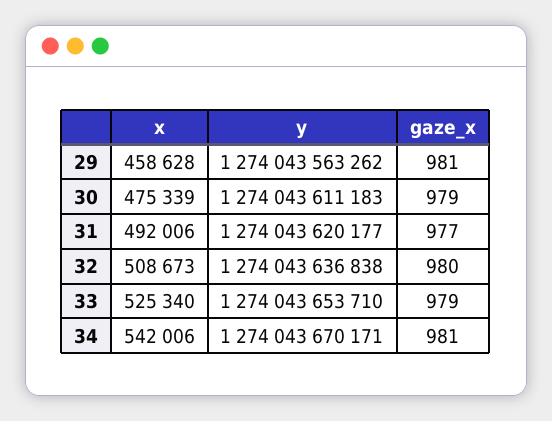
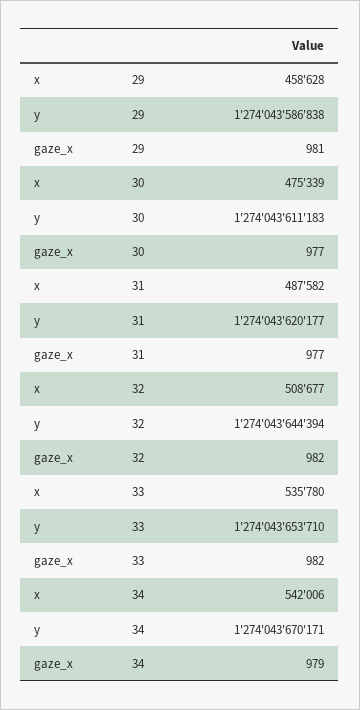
  {
    "x": {
      "29": 458628,
      "30": 475339,
-     "31": 492006,
+     "31": 487582,
-     "32": 508673,
+     "32": 508677,
-     "33": 525340,
+     "33": 535780,
      "34": 542006
    },
    "y": {
-     "29": 1274043563262,
+     "29": 1274043586838,
      "30": 1274043611183,
      "31": 1274043620177,
-     "32": 1274043636838,
+     "32": 1274043644394,
      "33": 1274043653710,
      "34": 1274043670171
    },
    "gaze_x": {
      "29": 981,
-     "30": 979,
+     "30": 977,
      "31": 977,
-     "32": 980,
+     "32": 982,
-     "33": 979,
+     "33": 982,
-     "34": 981
+     "34": 979
    }
  }

